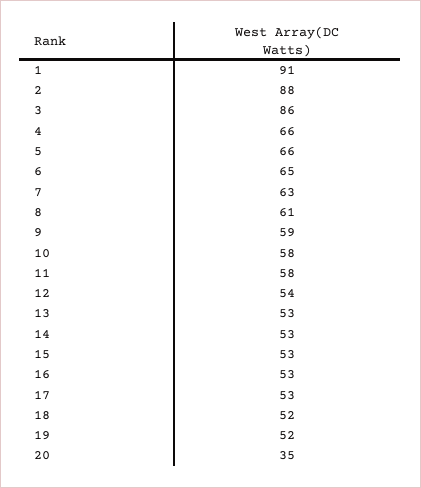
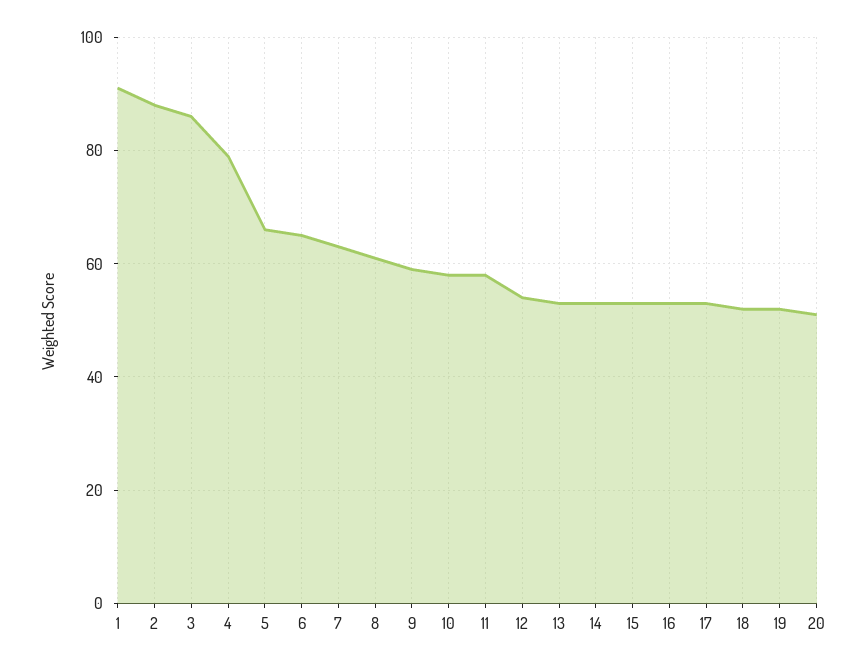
  {
    "1": 91,
    "2": 88,
    "3": 86,
-   "4": 66,
+   "4": 80,
    "5": 66,
    "6": 65,
    "7": 63,
    "8": 61,
    "9": 59,
    "10": 58,
    "11": 58,
    "12": 54,
    "13": 53,
    "14": 53,
    "15": 53,
    "16": 53,
    "17": 53,
    "18": 52,
    "19": 52,
-   "20": 35
+   "20": 50
  }

